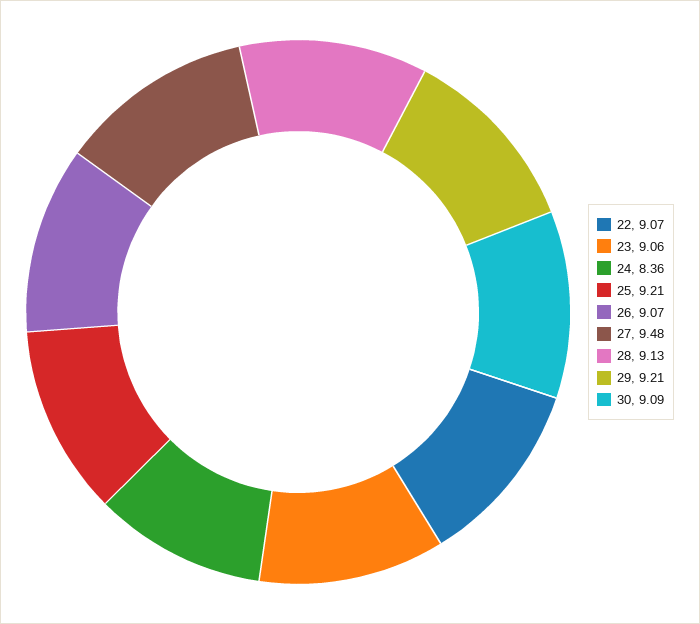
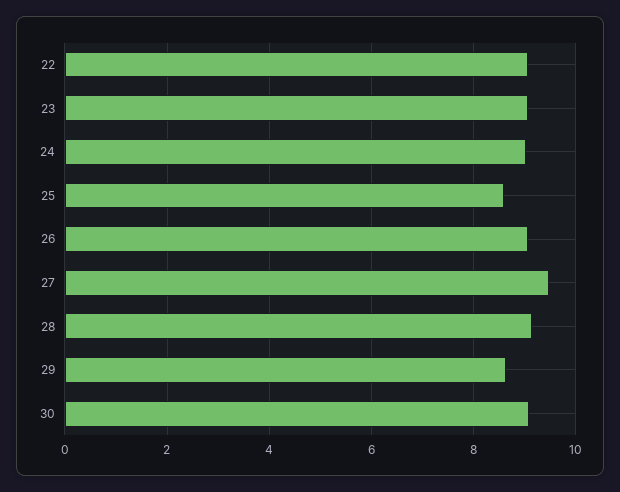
  {
    "22": 9.07,
    "23": 9.06,
-   "24": 8.36,
+   "24": 9,
-   "25": 9.21,
+   "25": 8.6,
    "26": 9.07,
    "27": 9.48,
    "28": 9.13,
-   "29": 9.21,
+   "29": 8.6,
    "30": 9.09
  }

